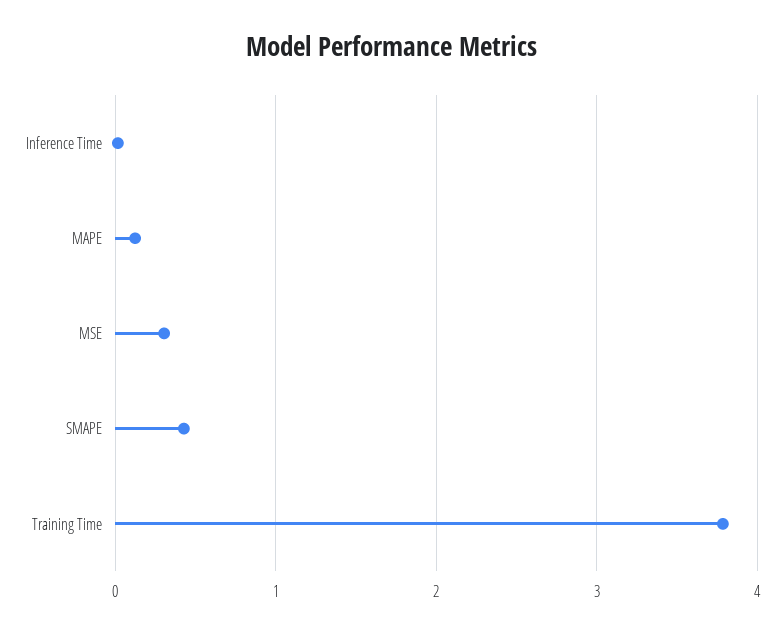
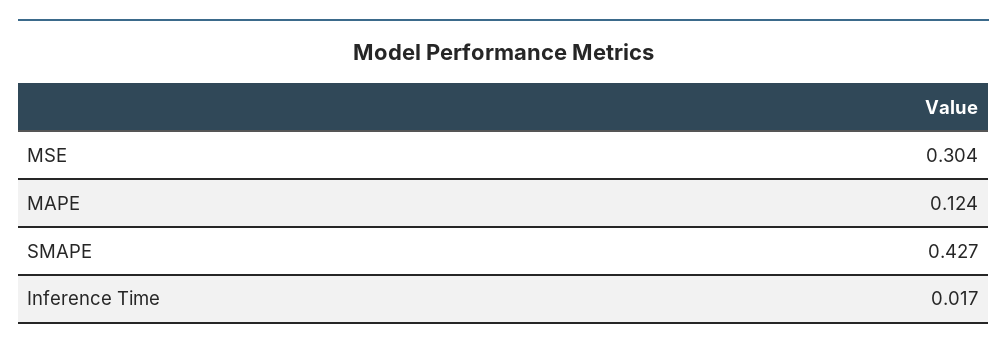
  {
    "Inference Time": 0.017,
    "MAPE": 0.124,
    "MSE": 0.304,
-   "SMAPE": 0.427,
+   "SMAPE": 0.427
-   "Training Time": 3.8
  }

